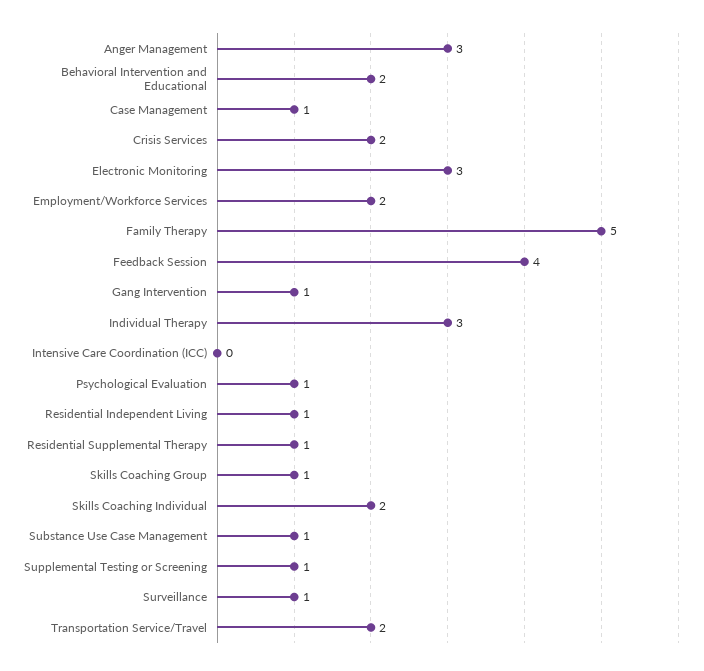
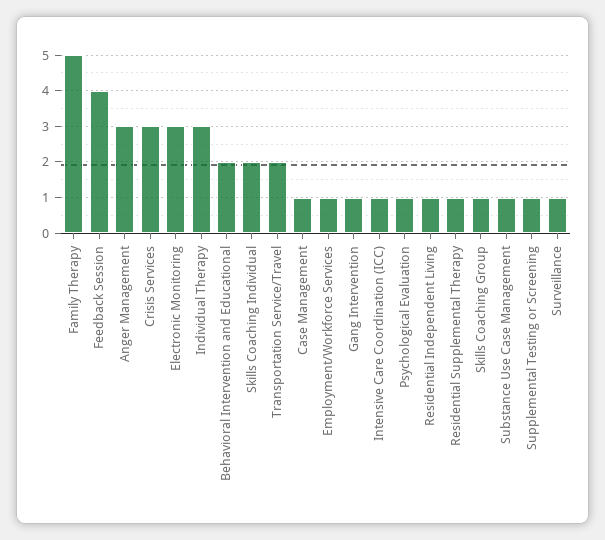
  {
    "Anger Management": 3,
    "Behavioral Intervention and Educational": 2,
    "Case Management": 1,
-   "Crisis Services": 2,
+   "Crisis Services": 3,
    "Electronic Monitoring": 3,
-   "Employment/Workforce Services": 2,
+   "Employment/Workforce Services": 1,
    "Family Therapy": 5,
    "Feedback Session": 4,
    "Gang Intervention": 1,
    "Individual Therapy": 3,
-   "Intensive Care Coordination (ICC)": 0,
+   "Intensive Care Coordination (ICC)": 1,
    "Psychological Evaluation": 1,
    "Residential Independent Living": 1,
    "Residential Supplemental Therapy": 1,
    "Skills Coaching Group": 1,
    "Skills Coaching Individual": 2,
    "Substance Use Case Management": 1,
    "Supplemental Testing or Screening": 1,
    "Surveillance": 1,
    "Transportation Service/Travel": 2
  }

